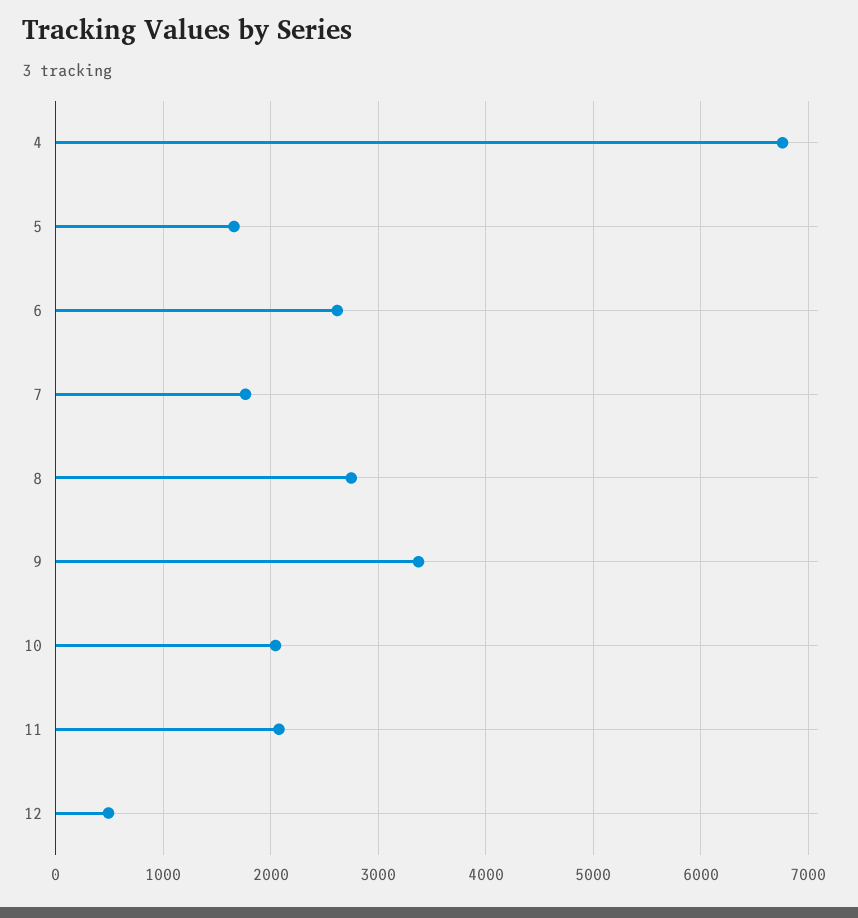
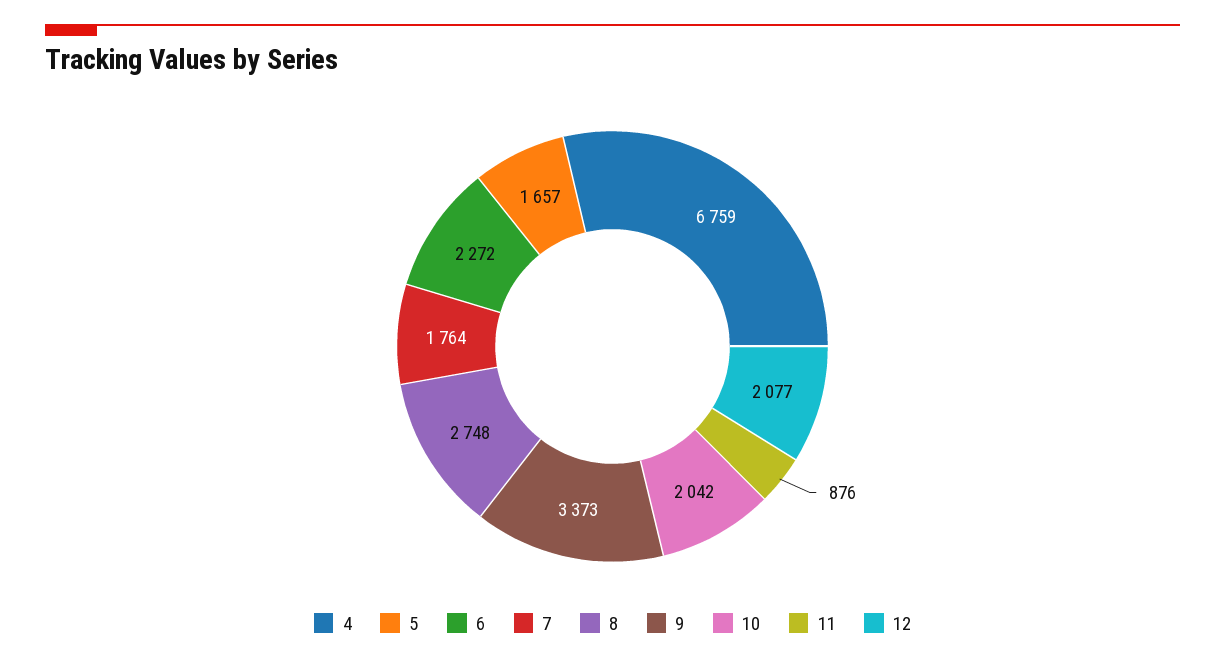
  {
    "4": 6759,
    "5": 1657,
-   "6": 2600,
+   "6": 2272,
    "7": 1764,
    "8": 2748,
    "9": 3373,
    "10": 2042,
-   "11": 2100,
+   "11": 876,
-   "12": 500
+   "12": 2077
  }

